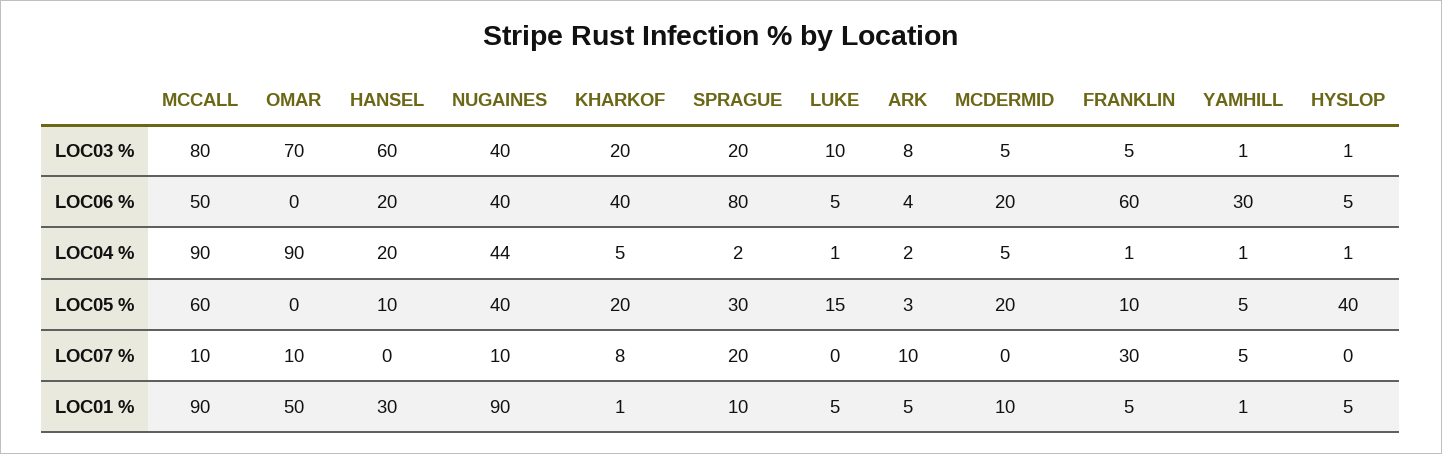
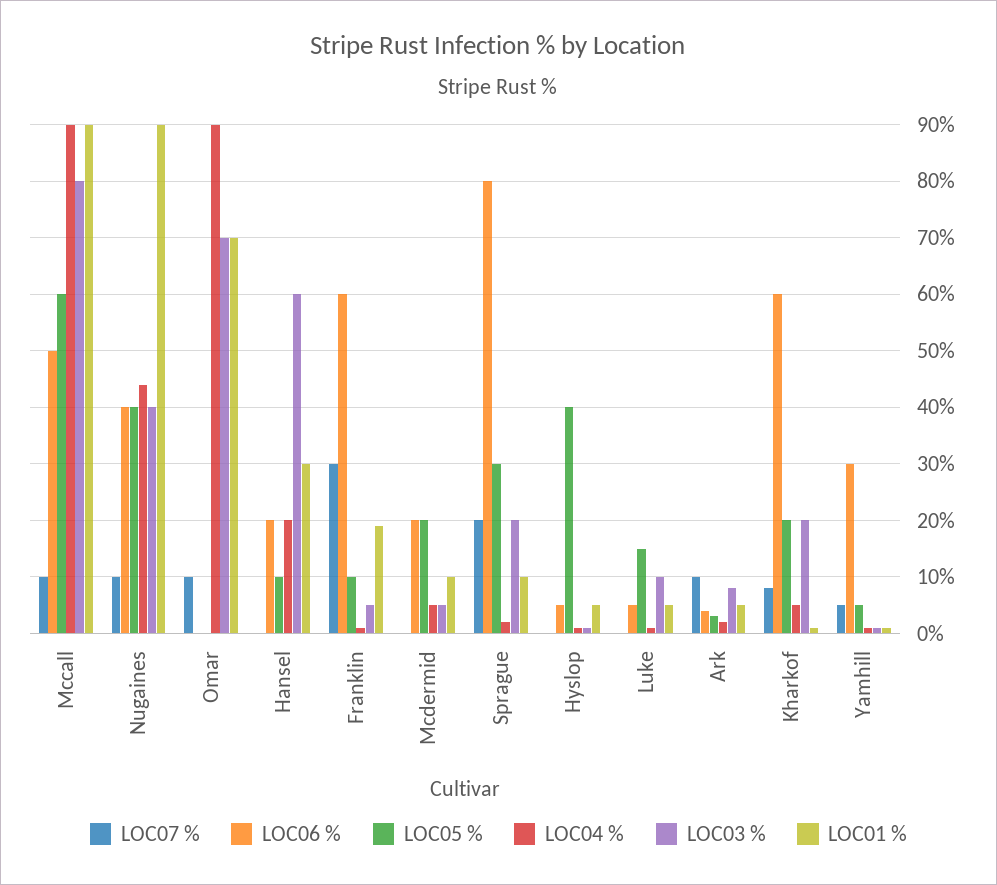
  {
    "LOC03 %": {
      "MCCALL": 80,
      "OMAR": 70,
      "HANSEL": 60,
      "NUGAINES": 40,
      "KHARKOF": 20,
      "SPRAGUE": 20,
      "LUKE": 10,
      "ARK": 8,
      "MCDERMID": 5,
      "FRANKLIN": 5,
      "YAMHILL": 1,
      "HYSLOP": 1
    },
    "LOC06 %": {
      "MCCALL": 50,
      "OMAR": 0,
      "HANSEL": 20,
      "NUGAINES": 40,
-     "KHARKOF": 40,
+     "KHARKOF": 60,
      "SPRAGUE": 80,
      "LUKE": 5,
      "ARK": 4,
      "MCDERMID": 20,
      "FRANKLIN": 60,
      "YAMHILL": 30,
      "HYSLOP": 5
    },
    "LOC04 %": {
      "MCCALL": 90,
      "OMAR": 90,
      "HANSEL": 20,
      "NUGAINES": 44,
      "KHARKOF": 5,
      "SPRAGUE": 2,
      "LUKE": 1,
      "ARK": 2,
      "MCDERMID": 5,
      "FRANKLIN": 1,
      "YAMHILL": 1,
      "HYSLOP": 1
    },
    "LOC05 %": {
      "MCCALL": 60,
      "OMAR": 0,
      "HANSEL": 10,
      "NUGAINES": 40,
      "KHARKOF": 20,
      "SPRAGUE": 30,
      "LUKE": 15,
      "ARK": 3,
      "MCDERMID": 20,
      "FRANKLIN": 10,
      "YAMHILL": 5,
      "HYSLOP": 40
    },
    "LOC07 %": {
      "MCCALL": 10,
      "OMAR": 10,
      "HANSEL": 0,
      "NUGAINES": 10,
      "KHARKOF": 8,
      "SPRAGUE": 20,
      "LUKE": 0,
      "ARK": 10,
      "MCDERMID": 0,
      "FRANKLIN": 30,
      "YAMHILL": 5,
      "HYSLOP": 0
    },
    "LOC01 %": {
      "MCCALL": 90,
-     "OMAR": 50,
+     "OMAR": 70,
      "HANSEL": 30,
      "NUGAINES": 90,
      "KHARKOF": 1,
      "SPRAGUE": 10,
      "LUKE": 5,
      "ARK": 5,
      "MCDERMID": 10,
-     "FRANKLIN": 5,
+     "FRANKLIN": 20,
      "YAMHILL": 1,
      "HYSLOP": 5
    }
  }

